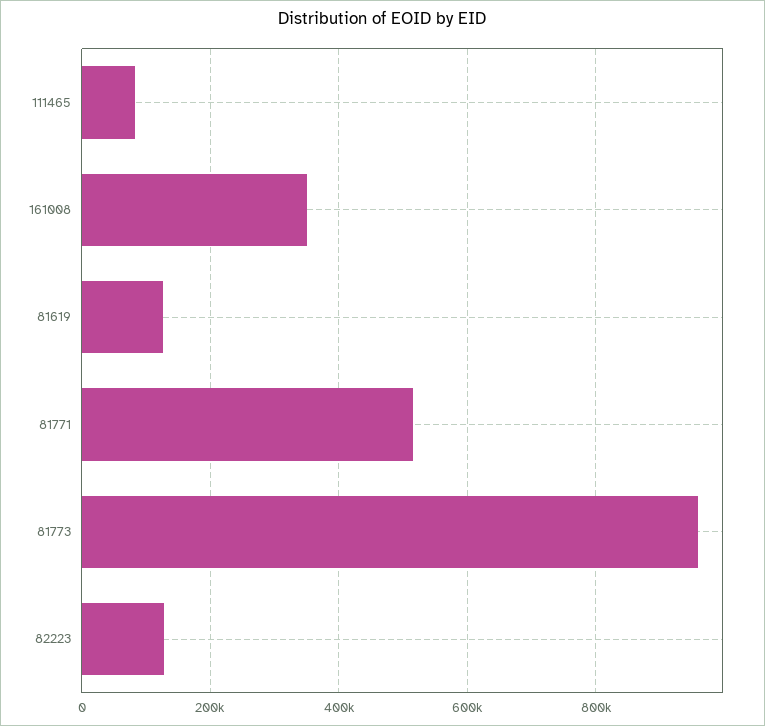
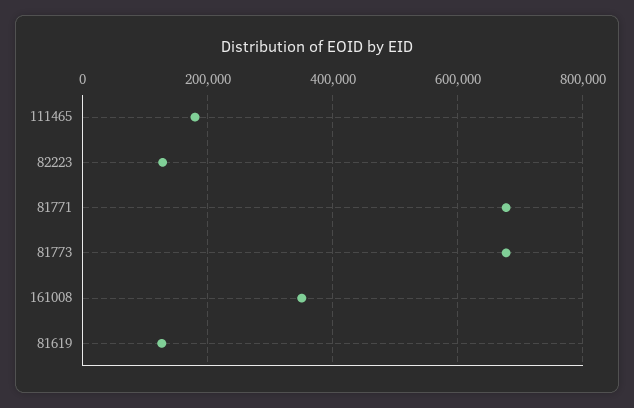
  {
-   "111465": 80000,
+   "111465": 180000,
    "161008": 360000,
    "81619": 120000,
-   "81771": 520000,
+   "81771": 680000,
-   "81773": 960000,
+   "81773": 680000,
    "82223": 120000
  }

